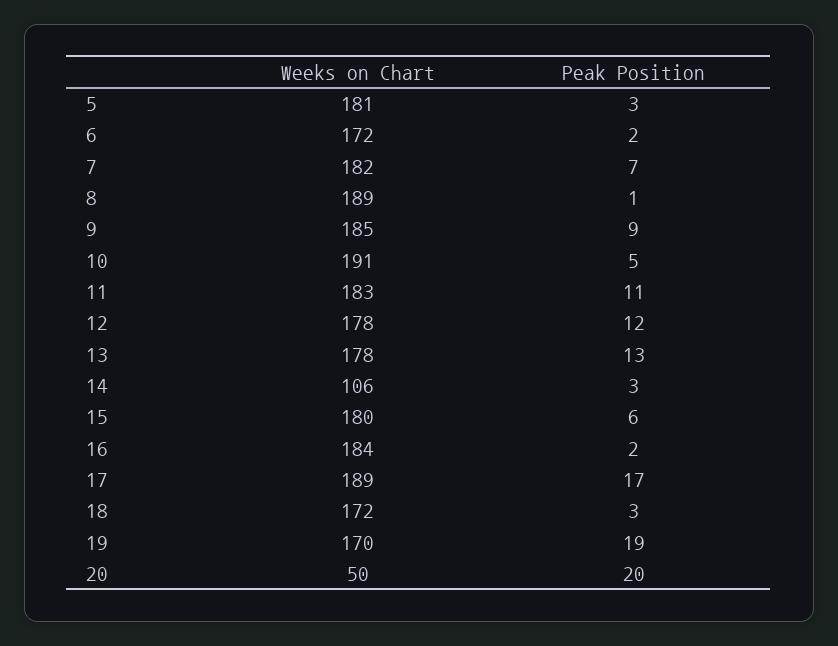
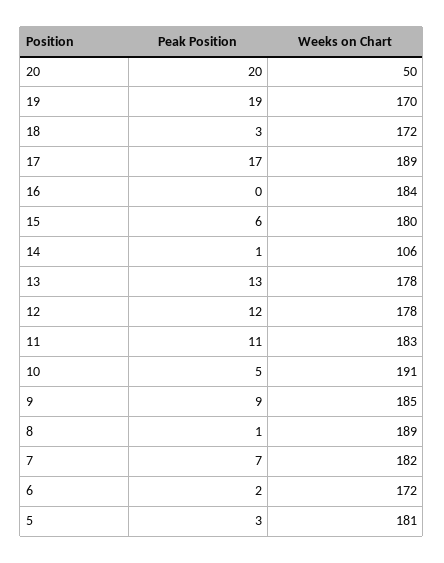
  {
    "Weeks on Chart": {
      "5": 181,
      "6": 172,
      "7": 182,
      "8": 189,
      "9": 185,
      "10": 191,
      "11": 183,
      "12": 178,
      "13": 178,
      "14": 106,
      "15": 180,
      "16": 184,
      "17": 189,
      "18": 172,
      "19": 170,
      "20": 50
    },
    "Peak Position": {
      "5": 3,
      "6": 2,
      "7": 7,
      "8": 1,
      "9": 9,
      "10": 5,
      "11": 11,
      "12": 12,
      "13": 13,
-     "14": 3,
+     "14": 1,
      "15": 6,
-     "16": 2,
+     "16": 0,
      "17": 17,
      "18": 3,
      "19": 19,
      "20": 20
    }
  }

